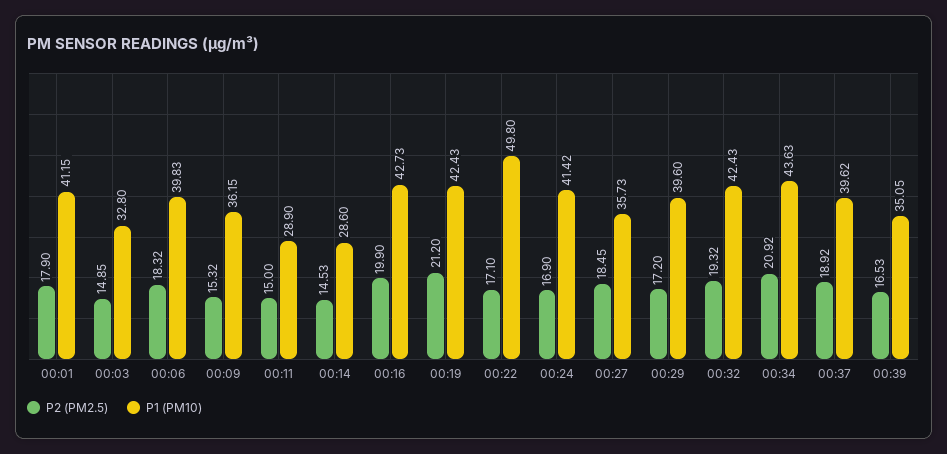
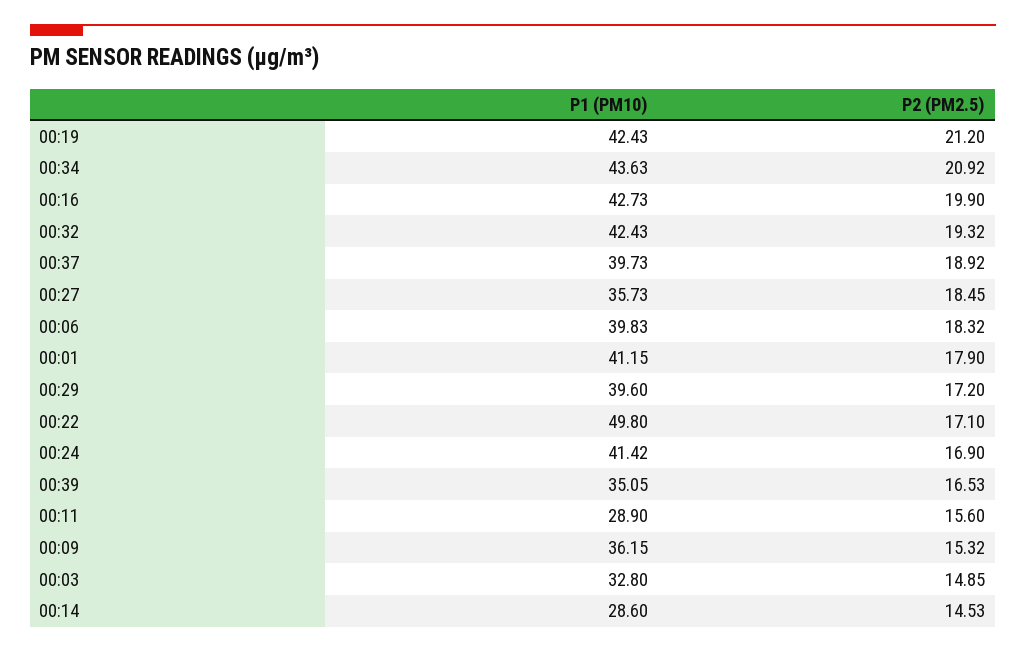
  {
    "P2 (PM2.5)": {
      "00:01": 17.9,
      "00:03": 14.85,
      "00:06": 18.32,
      "00:09": 15.32,
-     "00:11": 15,
+     "00:11": 15.6,
      "00:14": 14.53,
      "00:16": 19.9,
      "00:19": 21.2,
      "00:22": 17.1,
      "00:24": 16.9,
      "00:27": 18.45,
      "00:29": 17.2,
      "00:32": 19.32,
      "00:34": 20.92,
      "00:37": 18.92,
      "00:39": 16.53
    },
    "P1 (PM10)": {
      "00:01": 41.15,
      "00:03": 32.8,
      "00:06": 39.83,
      "00:09": 36.15,
      "00:11": 28.9,
      "00:14": 28.6,
      "00:16": 42.73,
      "00:19": 42.43,
      "00:22": 49.8,
      "00:24": 41.42,
      "00:27": 35.73,
      "00:29": 39.6,
      "00:32": 42.43,
      "00:34": 43.63,
-     "00:37": 39.62,
+     "00:37": 39.73,
      "00:39": 35.05
    }
  }

